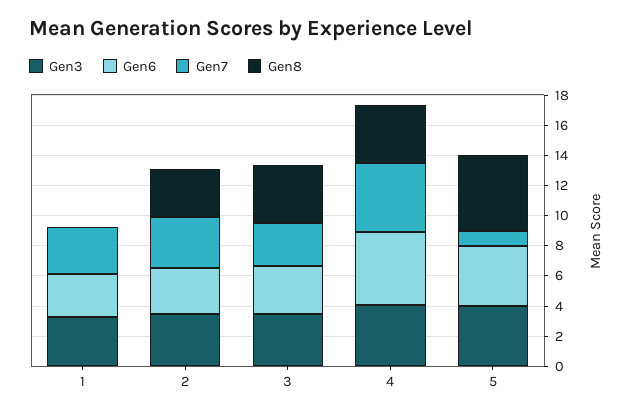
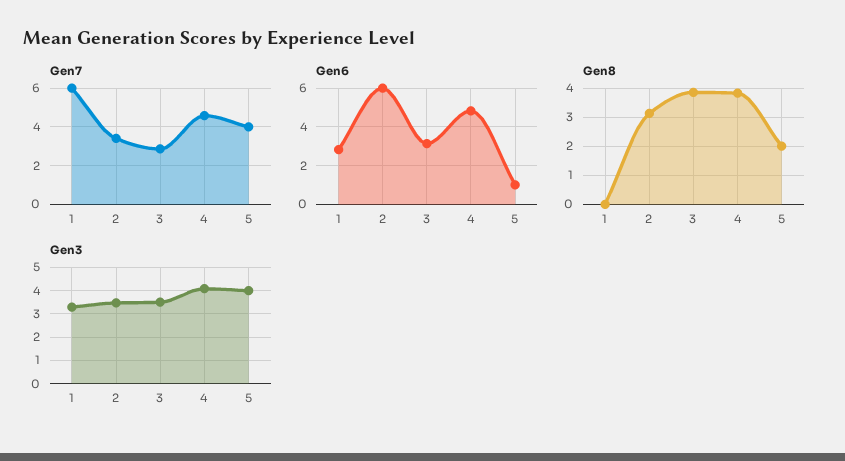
  {
    "Gen3": {
      "1": 3.5,
      "2": 3.5,
      "3": 3.5,
      "4": 4,
      "5": 4
    },
    "Gen6": {
      "1": 3,
-     "2": 3,
+     "2": 6,
      "3": 3,
      "4": 5,
-     "5": 4
+     "5": 1
    },
    "Gen7": {
-     "1": 3,
+     "1": 6,
      "2": 3.5,
      "3": 3,
      "4": 4.5,
-     "5": 1
+     "5": 4
    },
    "Gen8": {
      "1": 0,
      "2": 3.25,
      "3": 3.75,
      "4": 3.75,
-     "5": 5
+     "5": 2
    }
  }

